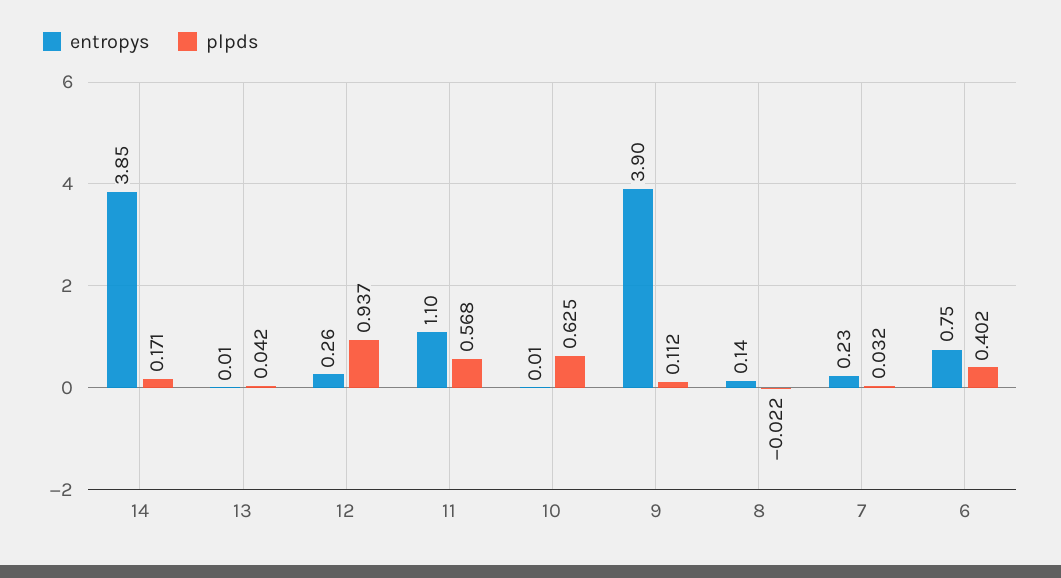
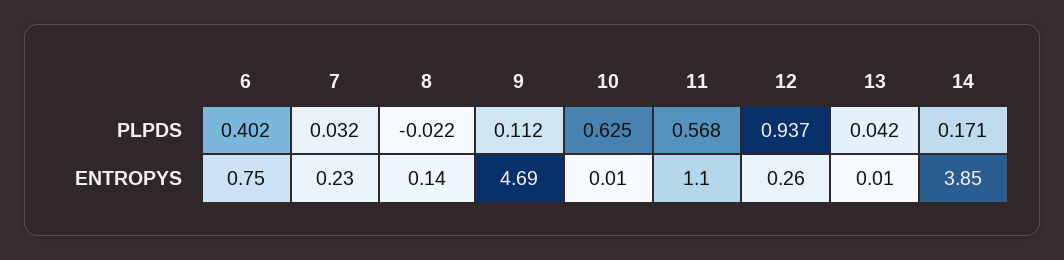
  {
    "entropys": {
      "14": 3.85,
      "13": 0.01,
      "12": 0.26,
      "11": 1.1,
      "10": 0.01,
-     "9": 3.9,
+     "9": 4.69,
      "8": 0.14,
      "7": 0.23,
      "6": 0.75
    },
    "plpds": {
      "14": 0.171,
      "13": 0.042,
      "12": 0.937,
      "11": 0.568,
      "10": 0.625,
      "9": 0.112,
      "8": -0.022,
      "7": 0.032,
      "6": 0.402
    }
  }

